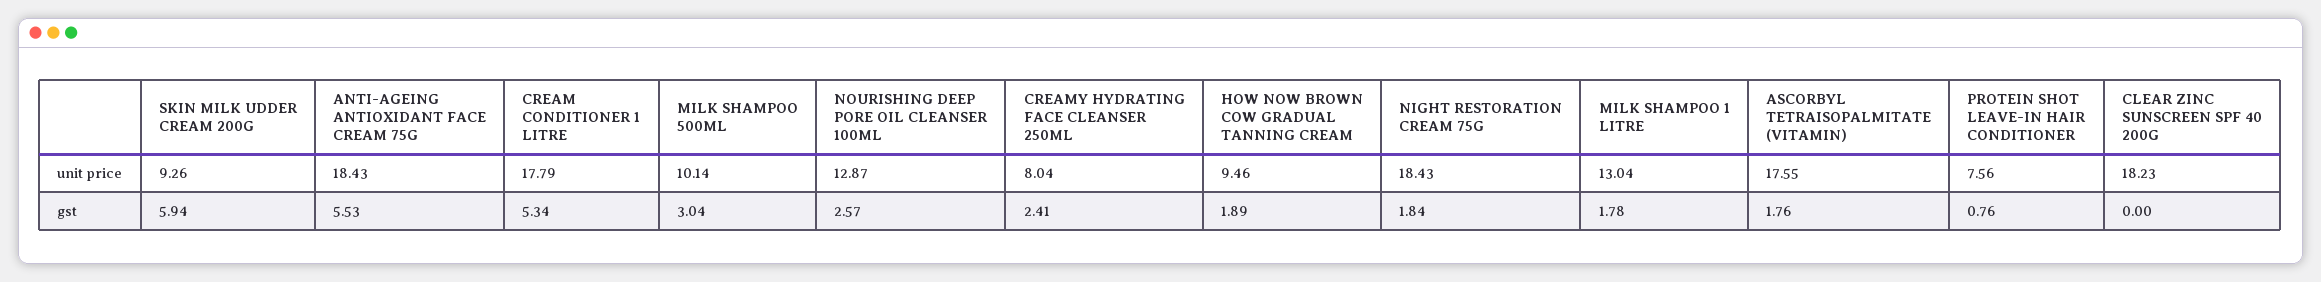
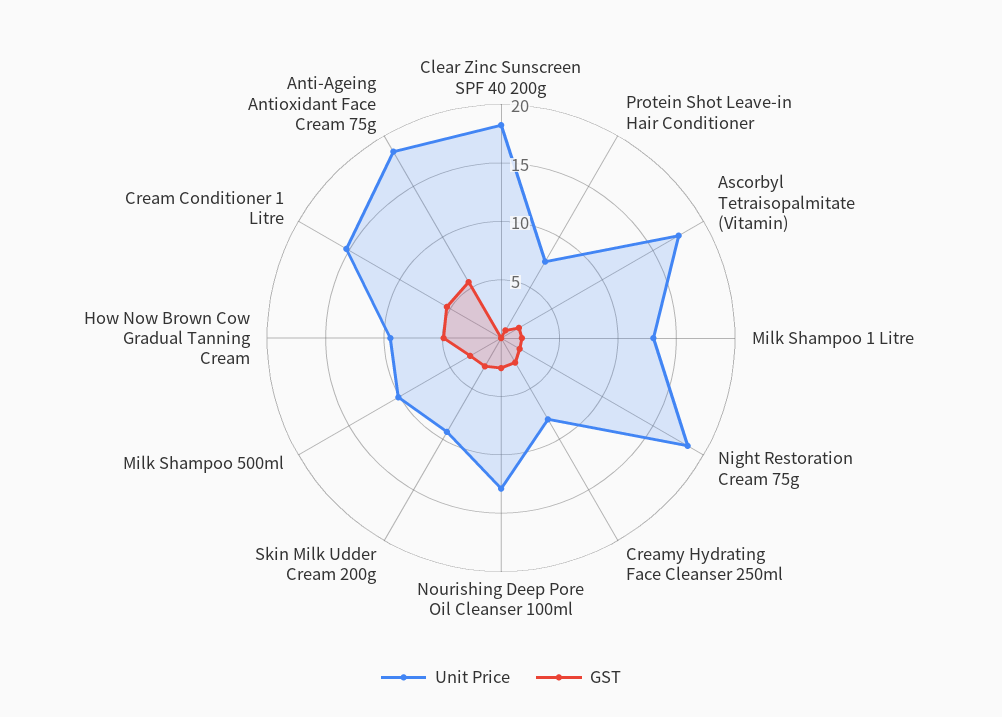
  {
    "unit price": {
      "SKIN MILK UDDER CREAM 200G": 9.26,
      "ANTI-AGEING ANTIOXIDANT FACE CREAM 75G": 18.43,
-     "CREAM CONDITIONER 1 LITRE": 17.79,
+     "CREAM CONDITIONER 1 LITRE": 15,
      "MILK SHAMPOO 500ML": 10.14,
      "NOURISHING DEEP PORE OIL CLEANSER 100ML": 12.87,
      "CREAMY HYDRATING FACE CLEANSER 250ML": 8.04,
      "HOW NOW BROWN COW GRADUAL TANNING CREAM": 9.46,
      "NIGHT RESTORATION CREAM 75G": 18.43,
      "MILK SHAMPOO 1 LITRE": 13.04,
      "ASCORBYL TETRAISOPALMITATE (VITAMIN)": 17.55,
      "PROTEIN SHOT LEAVE-IN HAIR CONDITIONER": 7.56,
      "CLEAR ZINC SUNSCREEN SPF 40 200G": 18.23
    },
    "gst": {
-     "SKIN MILK UDDER CREAM 200G": 5.94,
+     "SKIN MILK UDDER CREAM 200G": 3,
      "ANTI-AGEING ANTIOXIDANT FACE CREAM 75G": 5.53,
      "CREAM CONDITIONER 1 LITRE": 5.34,
      "MILK SHAMPOO 500ML": 3.04,
      "NOURISHING DEEP PORE OIL CLEANSER 100ML": 2.57,
      "CREAMY HYDRATING FACE CLEANSER 250ML": 2.41,
-     "HOW NOW BROWN COW GRADUAL TANNING CREAM": 1.89,
+     "HOW NOW BROWN COW GRADUAL TANNING CREAM": 5,
      "NIGHT RESTORATION CREAM 75G": 1.84,
      "MILK SHAMPOO 1 LITRE": 1.78,
      "ASCORBYL TETRAISOPALMITATE (VITAMIN)": 1.76,
      "PROTEIN SHOT LEAVE-IN HAIR CONDITIONER": 0.76,
      "CLEAR ZINC SUNSCREEN SPF 40 200G": 0
    }
  }

